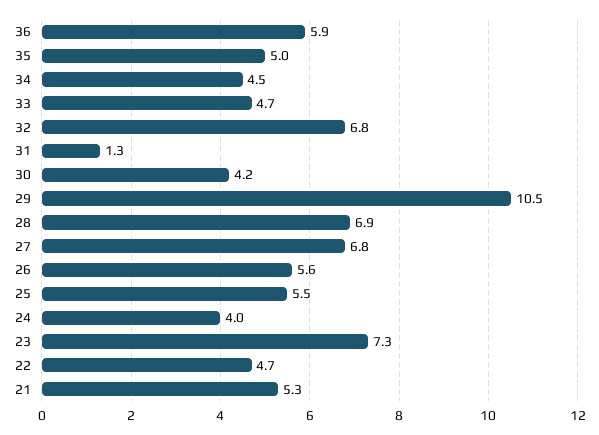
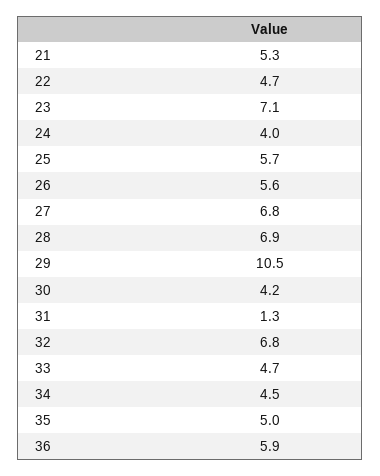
  {
    "36": 5.9,
    "35": 5,
    "34": 4.5,
    "33": 4.7,
    "32": 6.8,
    "31": 1.3,
    "30": 4.2,
    "29": 10.5,
    "28": 6.9,
    "27": 6.8,
    "26": 5.6,
-   "25": 5.5,
+   "25": 5.7,
    "24": 4,
-   "23": 7.3,
+   "23": 7.1,
    "22": 4.7,
    "21": 5.3
  }

